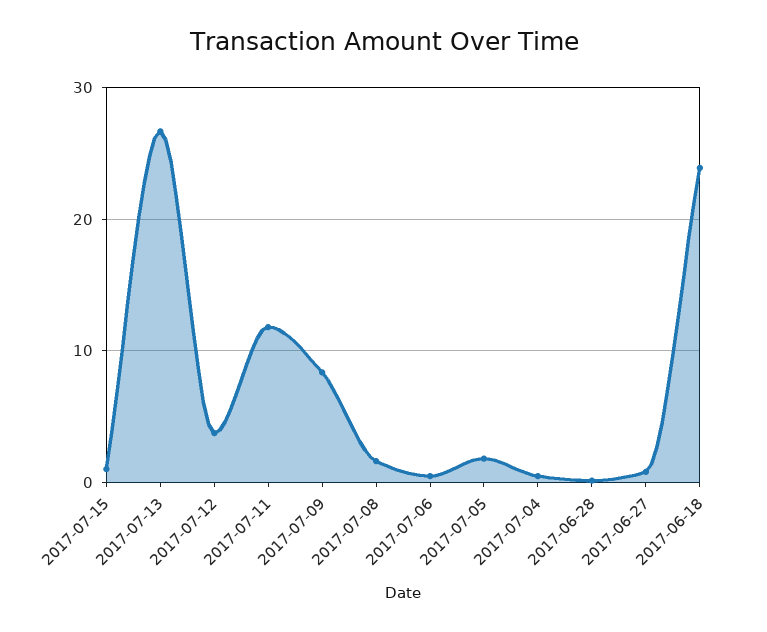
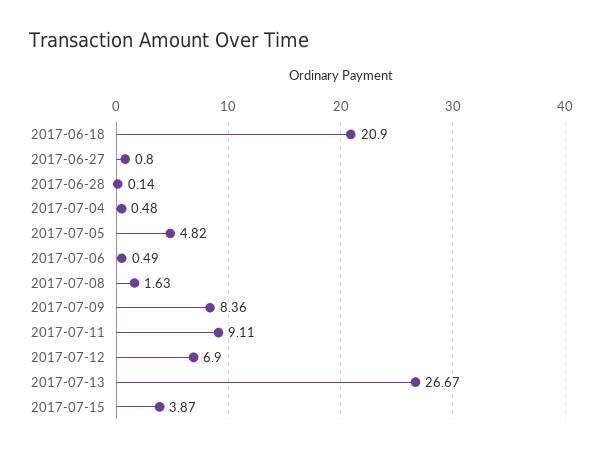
  {
-   "2017-07-15": 1,
+   "2017-07-15": 3.87,
    "2017-07-13": 26.67,
-   "2017-07-12": 4,
+   "2017-07-12": 6.9,
-   "2017-07-11": 12,
+   "2017-07-11": 9.11,
    "2017-07-09": 8.36,
    "2017-07-08": 1.63,
    "2017-07-06": 0.49,
-   "2017-07-05": 2,
+   "2017-07-05": 4.82,
    "2017-07-04": 0.48,
    "2017-06-28": 0.14,
    "2017-06-27": 0.8,
-   "2017-06-18": 24
+   "2017-06-18": 20.9
  }

